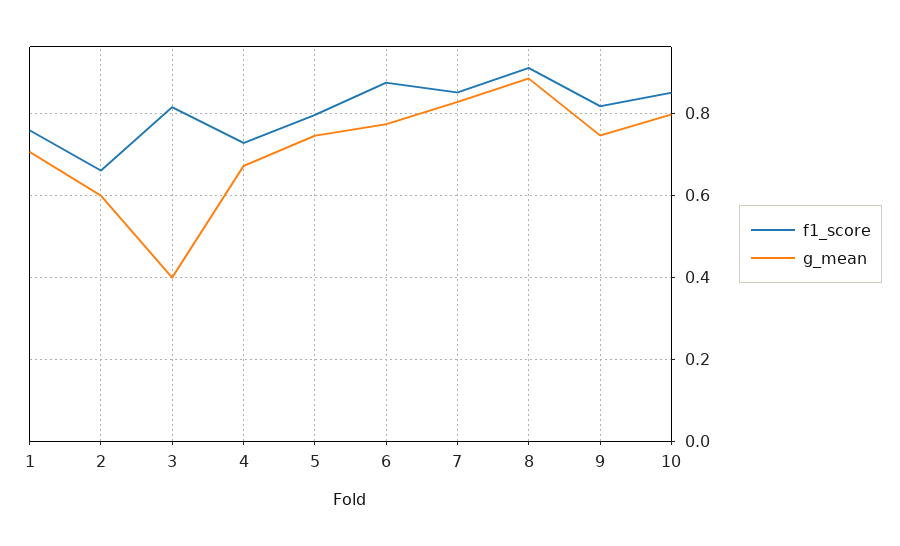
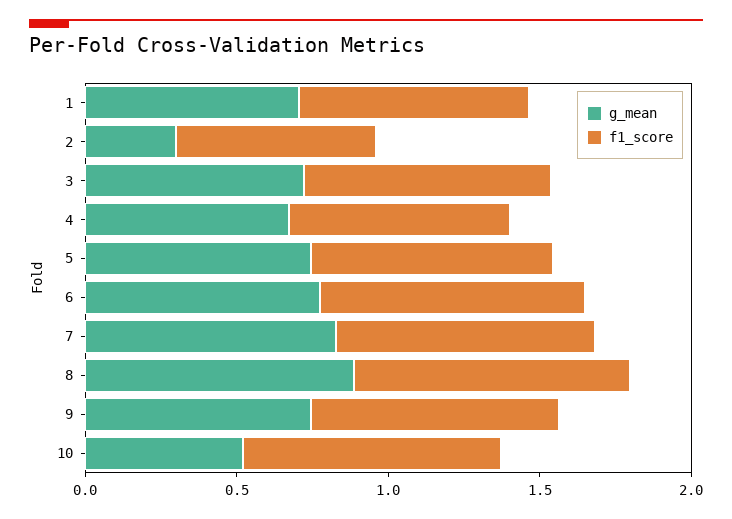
  {
    "f1_score": {
      "1": 0.76,
      "2": 0.66,
      "3": 0.82,
      "4": 0.72,
      "5": 0.8,
      "6": 0.88,
      "7": 0.86,
      "8": 0.92,
      "9": 0.82,
      "10": 0.86
    },
    "g_mean": {
      "1": 0.7,
-     "2": 0.6,
+     "2": 0.3,
-     "3": 0.4,
+     "3": 0.7,
      "4": 0.68,
      "5": 0.74,
      "6": 0.78,
      "7": 0.82,
      "8": 0.88,
      "9": 0.74,
-     "10": 0.8
+     "10": 0.5
    }
  }

